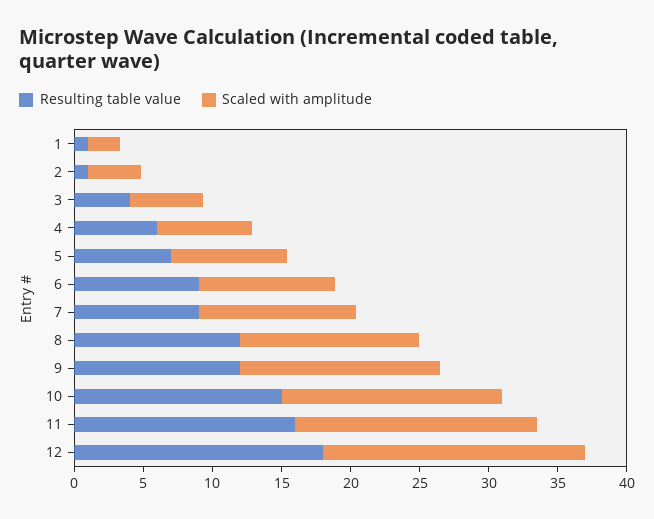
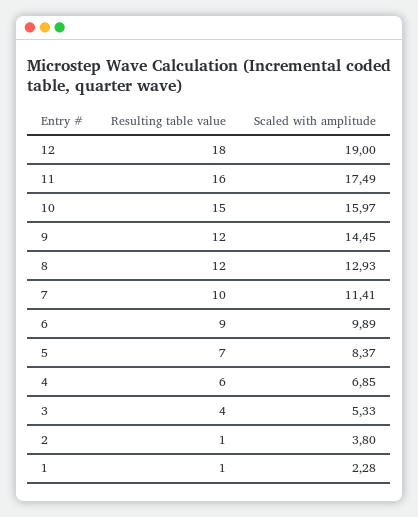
  {
    "Resulting table value": {
      "1": 1,
      "2": 1,
      "3": 4,
      "4": 6,
      "5": 7,
      "6": 9,
-     "7": 9,
+     "7": 10,
      "8": 12,
      "9": 12,
      "10": 15,
      "11": 16,
      "12": 18
    },
    "Scaled with amplitude": {
      "1": 2.28,
      "2": 3.8,
      "3": 5.33,
      "4": 6.85,
      "5": 8.37,
      "6": 9.89,
      "7": 11.41,
      "8": 12.93,
      "9": 14.45,
      "10": 15.97,
      "11": 17.49,
      "12": 19
    }
  }

